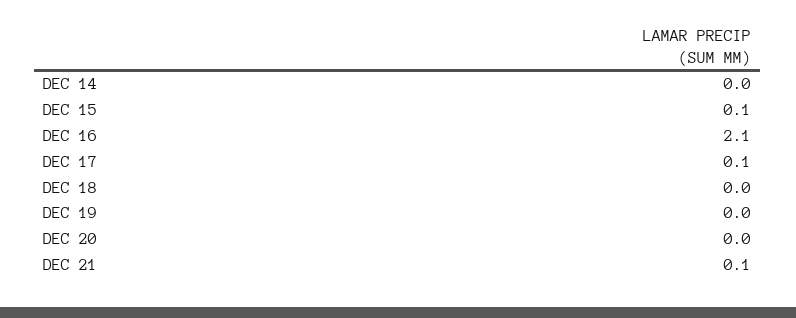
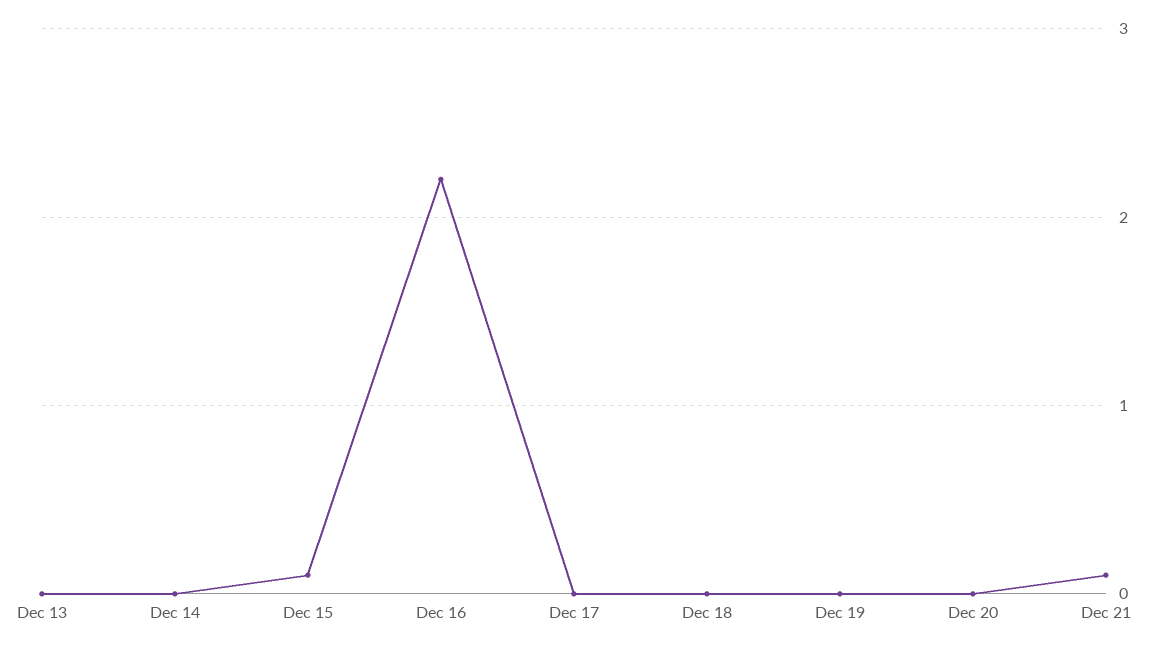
  {
    "DEC 14": 0,
    "DEC 15": 0.1,
-   "DEC 16": 2.1,
+   "DEC 16": 2.2,
-   "DEC 17": 0.1,
+   "DEC 17": 0,
    "DEC 18": 0,
    "DEC 19": 0,
    "DEC 20": 0,
-   "DEC 21": 0.1
+   "DEC 21": 0.1,
+   "Dec 13": 0
  }

